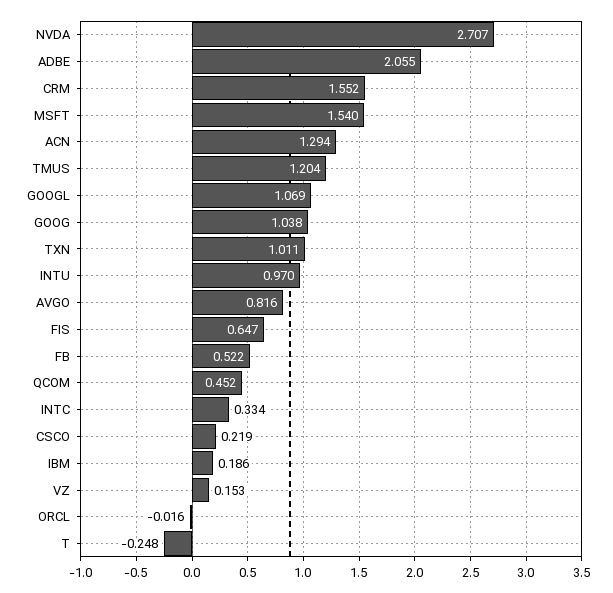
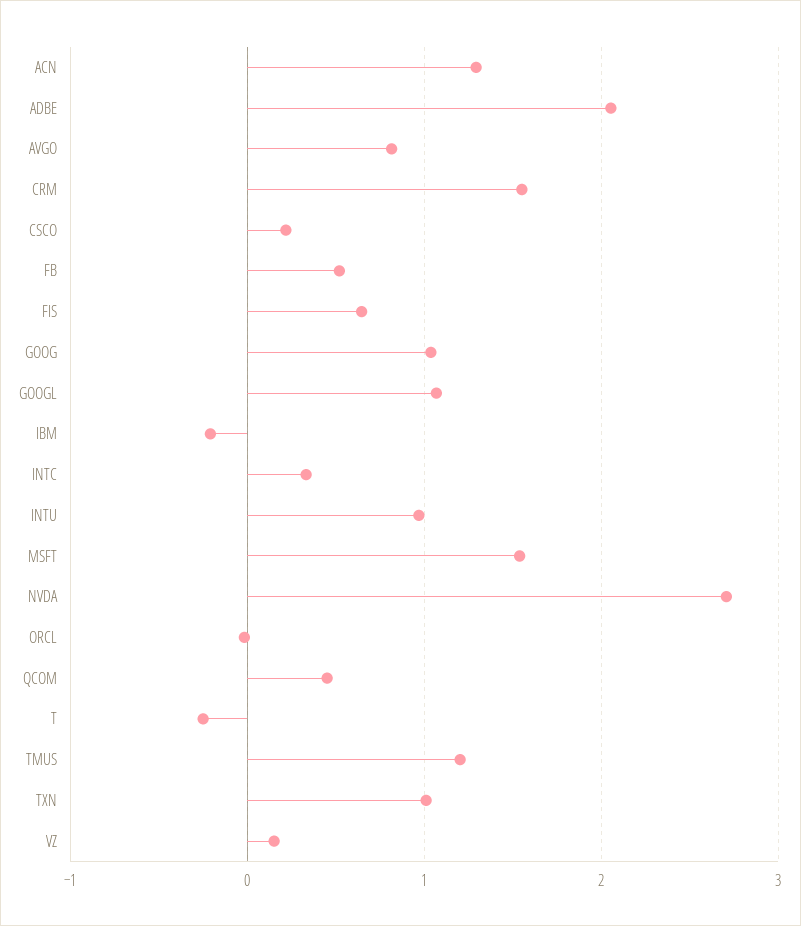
  {
    "NVDA": 2.707,
    "ADBE": 2.055,
    "CRM": 1.552,
    "MSFT": 1.54,
    "ACN": 1.294,
    "TMUS": 1.204,
    "GOOGL": 1.069,
    "GOOG": 1.038,
    "TXN": 1.011,
    "INTU": 0.97,
    "AVGO": 0.816,
    "FIS": 0.647,
    "FB": 0.522,
    "QCOM": 0.452,
    "INTC": 0.334,
    "CSCO": 0.219,
-   "IBM": 0.186,
+   "IBM": -0.2,
    "VZ": 0.153,
    "ORCL": -0.016,
    "T": -0.248
  }

